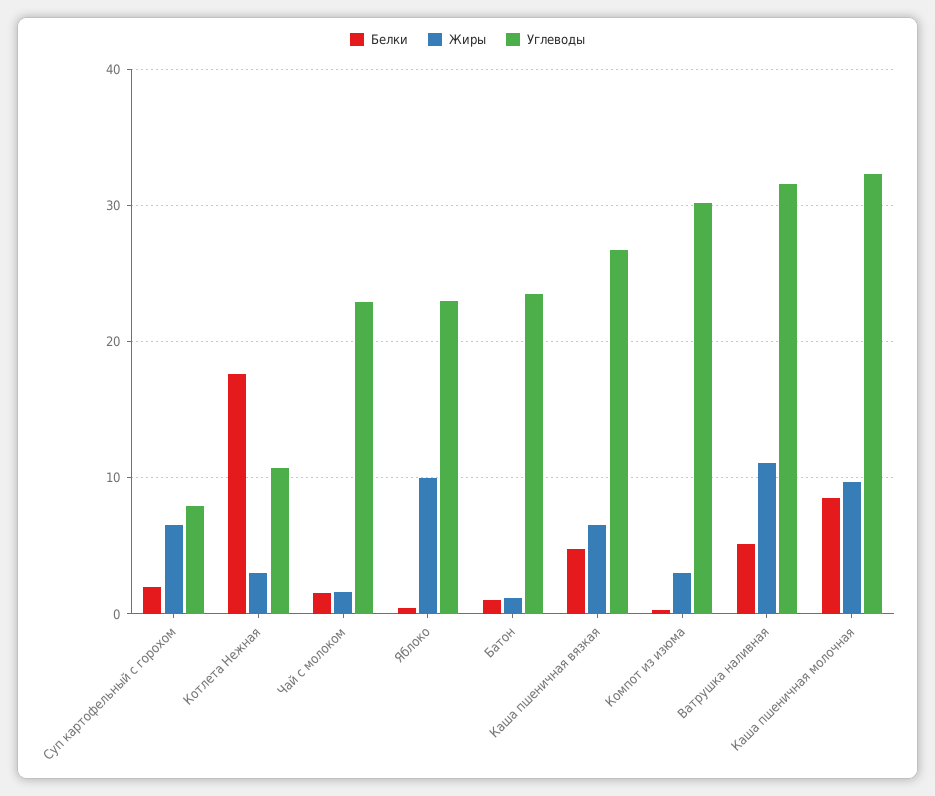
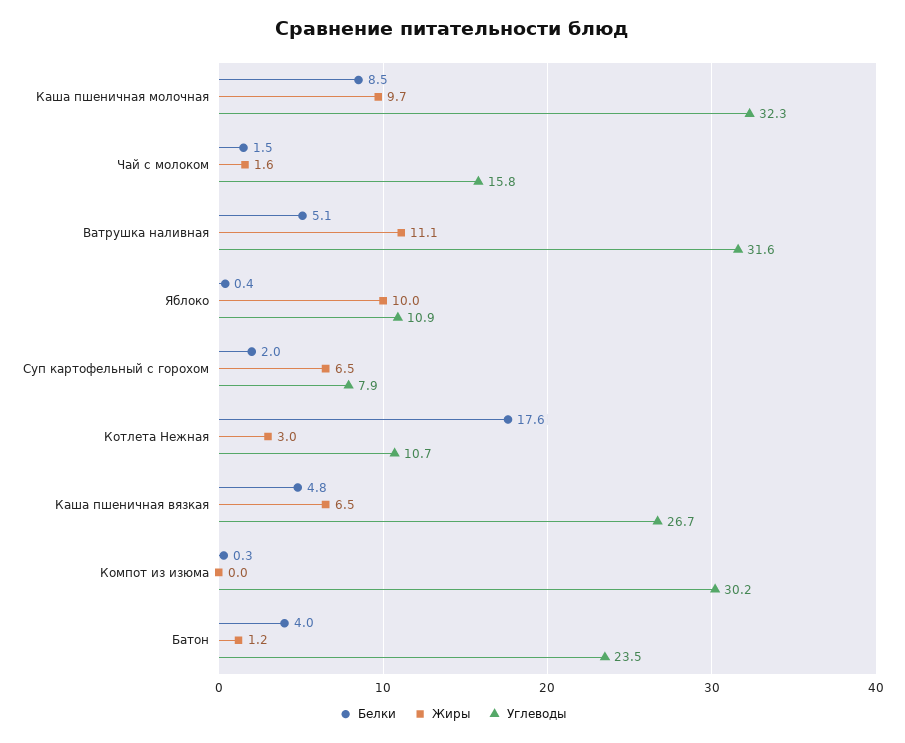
  {
    "Белки": {
      "Суп картофельный с горохом": 2,
      "Котлета Нежная": 17.6,
      "Чай с молоком": 1.5,
      "Яблоко": 0.4,
-     "Батон": 1,
+     "Батон": 4,
      "Каша пшеничная вязкая": 4.8,
      "Компот из изюма": 0.3,
      "Ватрушка наливная": 5.1,
      "Каша пшеничная молочная": 8.5
    },
    "Жиры": {
      "Суп картофельный с горохом": 6.5,
      "Котлета Нежная": 3,
      "Чай с молоком": 1.6,
      "Яблоко": 10,
      "Батон": 1.2,
      "Каша пшеничная вязкая": 6.5,
-     "Компот из изюма": 3,
+     "Компот из изюма": 0,
      "Ватрушка наливная": 11.1,
      "Каша пшеничная молочная": 9.7
    },
    "Углеводы": {
      "Суп картофельный с горохом": 7.9,
      "Котлета Нежная": 10.7,
-     "Чай с молоком": 23,
+     "Чай с молоком": 15.8,
-     "Яблоко": 23,
+     "Яблоко": 10.9,
      "Батон": 23.5,
      "Каша пшеничная вязкая": 26.7,
      "Компот из изюма": 30.2,
      "Ватрушка наливная": 31.6,
      "Каша пшеничная молочная": 32.3
    }
  }

